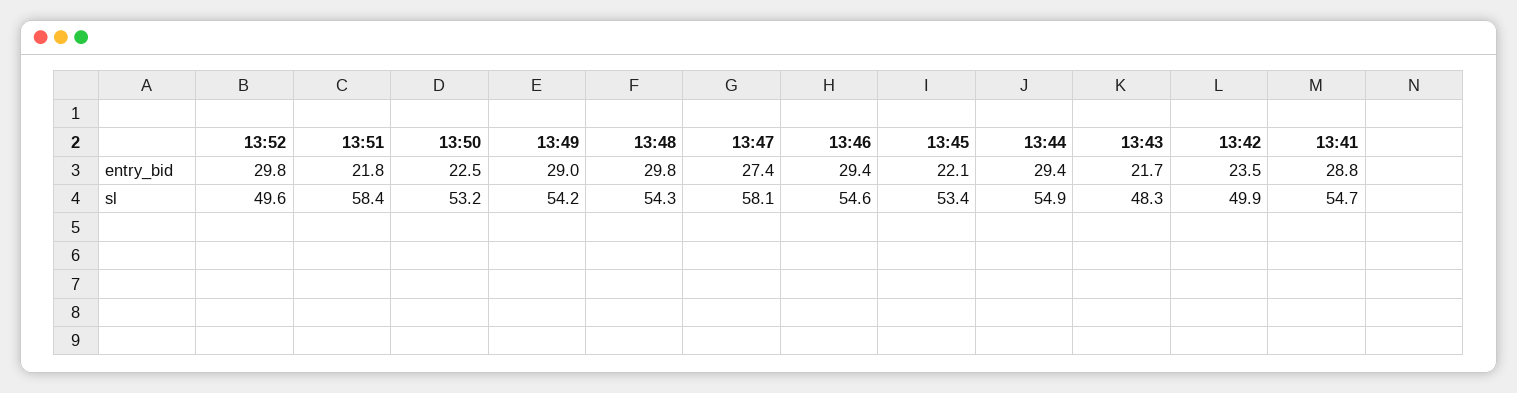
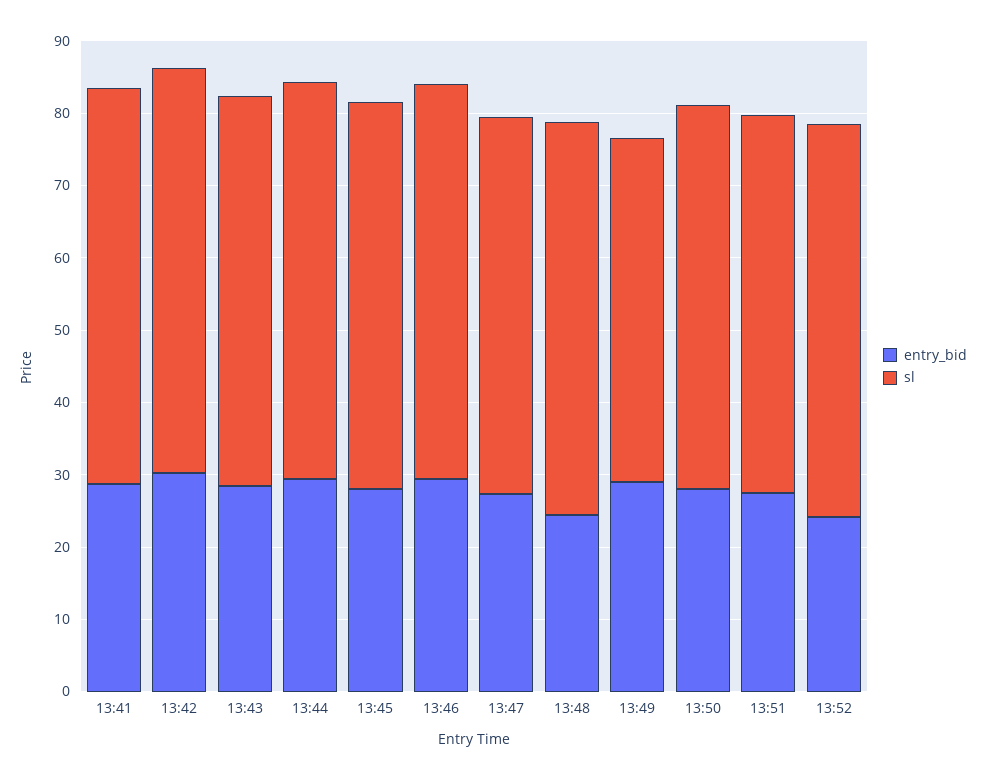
  {
    "entry_bid": {
-     "13:52": 29.8,
+     "13:52": 24,
-     "13:51": 21.8,
+     "13:51": 28,
-     "13:50": 22.5,
+     "13:50": 28,
      "13:49": 29,
-     "13:48": 29.8,
+     "13:48": 24,
      "13:47": 27.4,
      "13:46": 29.4,
-     "13:45": 22.1,
+     "13:45": 28,
      "13:44": 29.4,
-     "13:43": 21.7,
+     "13:43": 28,
-     "13:42": 23.5,
+     "13:42": 30,
      "13:41": 28.8
    },
    "sl": {
-     "13:52": 49.6,
+     "13:52": 54,
-     "13:51": 58.4,
+     "13:51": 52,
      "13:50": 53.2,
-     "13:49": 54.2,
+     "13:49": 48,
      "13:48": 54.3,
-     "13:47": 58.1,
+     "13:47": 52,
      "13:46": 54.6,
      "13:45": 53.4,
      "13:44": 54.9,
-     "13:43": 48.3,
+     "13:43": 54,
-     "13:42": 49.9,
+     "13:42": 56,
      "13:41": 54.7
    }
  }

